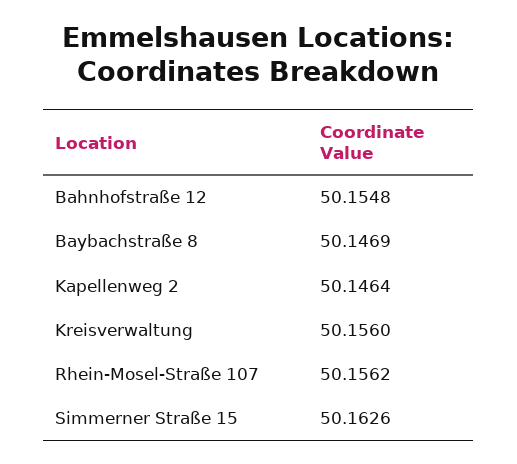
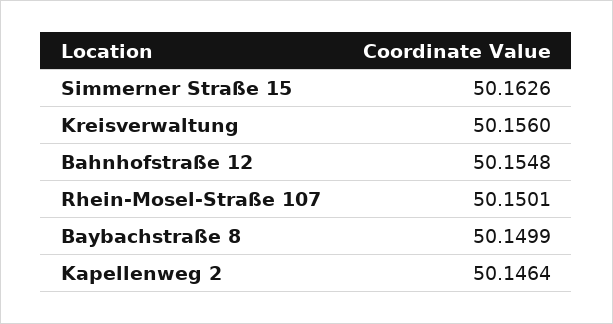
  {
    "Bahnhofstraße 12": 50.1548,
-   "Baybachstraße 8": 50.1469,
+   "Baybachstraße 8": 50.1499,
    "Kapellenweg 2": 50.1464,
    "Kreisverwaltung": 50.156,
-   "Rhein-Mosel-Straße 107": 50.1562,
+   "Rhein-Mosel-Straße 107": 50.1501,
    "Simmerner Straße 15": 50.1626
  }

